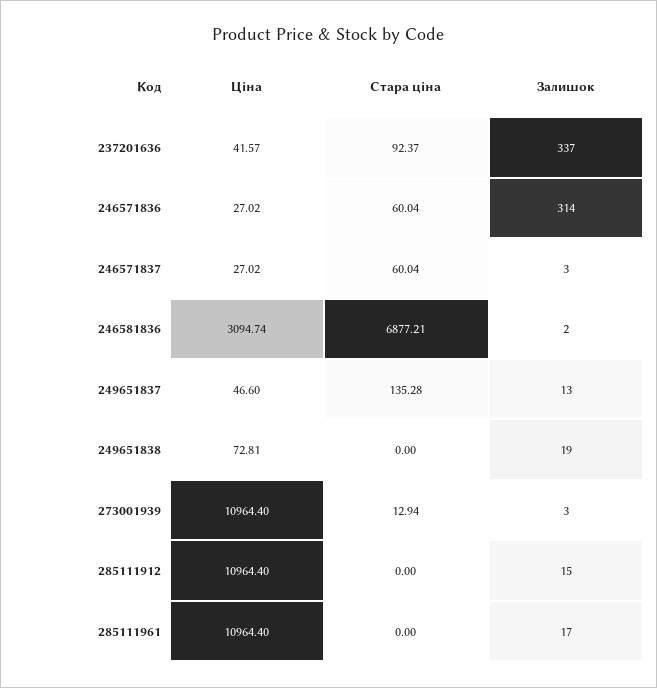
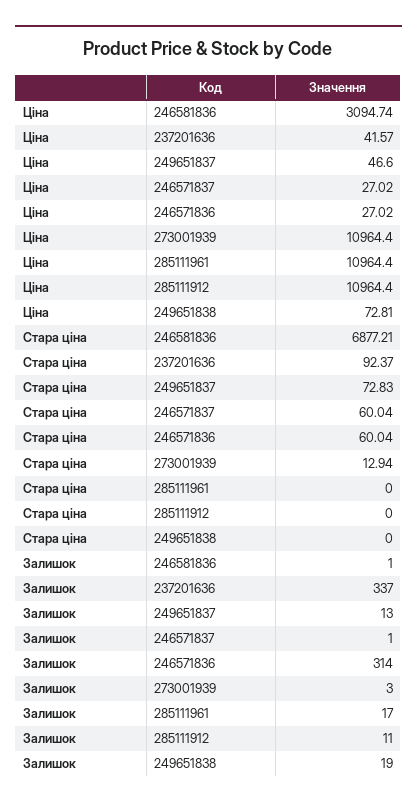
  {
    "Ціна": {
      "237201636": 41.57,
      "246571836": 27.02,
      "246571837": 27.02,
      "246581836": 3094.74,
      "249651837": 46.6,
      "249651838": 72.81,
      "273001939": 10964.4,
      "285111912": 10964.4,
      "285111961": 10964.4
    },
    "Стара ціна": {
      "237201636": 92.37,
      "246571836": 60.04,
      "246571837": 60.04,
      "246581836": 6877.21,
-     "249651837": 135.28,
+     "249651837": 72.83,
      "249651838": 0,
      "273001939": 12.94,
      "285111912": 0,
      "285111961": 0
    },
    "Залишок": {
      "237201636": 337,
      "246571836": 314,
-     "246571837": 3,
+     "246571837": 1,
-     "246581836": 2,
+     "246581836": 1,
      "249651837": 13,
      "249651838": 19,
      "273001939": 3,
-     "285111912": 15,
+     "285111912": 11,
      "285111961": 17
    }
  }

